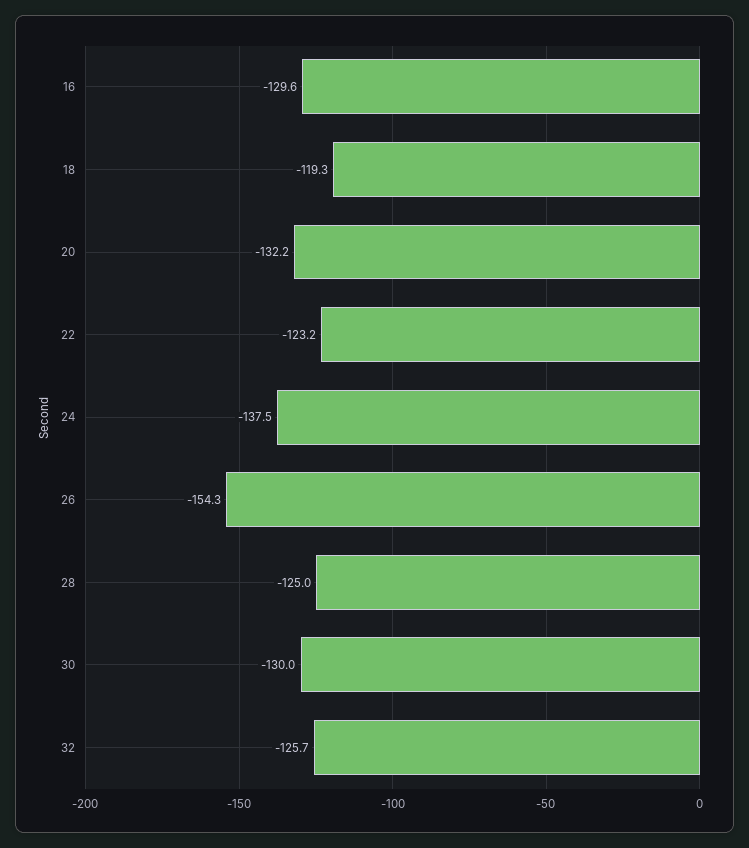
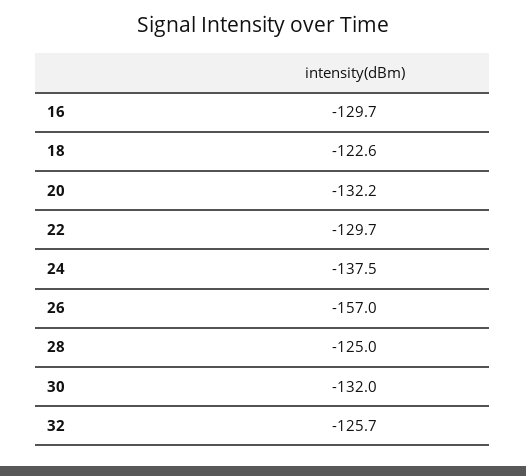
  {
-   "16": -129.6,
+   "16": -129.7,
-   "18": -119.3,
+   "18": -122.6,
    "20": -132.2,
-   "22": -123.2,
+   "22": -129.7,
    "24": -137.5,
-   "26": -154.3,
+   "26": -157,
    "28": -125,
-   "30": -130,
+   "30": -132,
    "32": -125.7
  }

